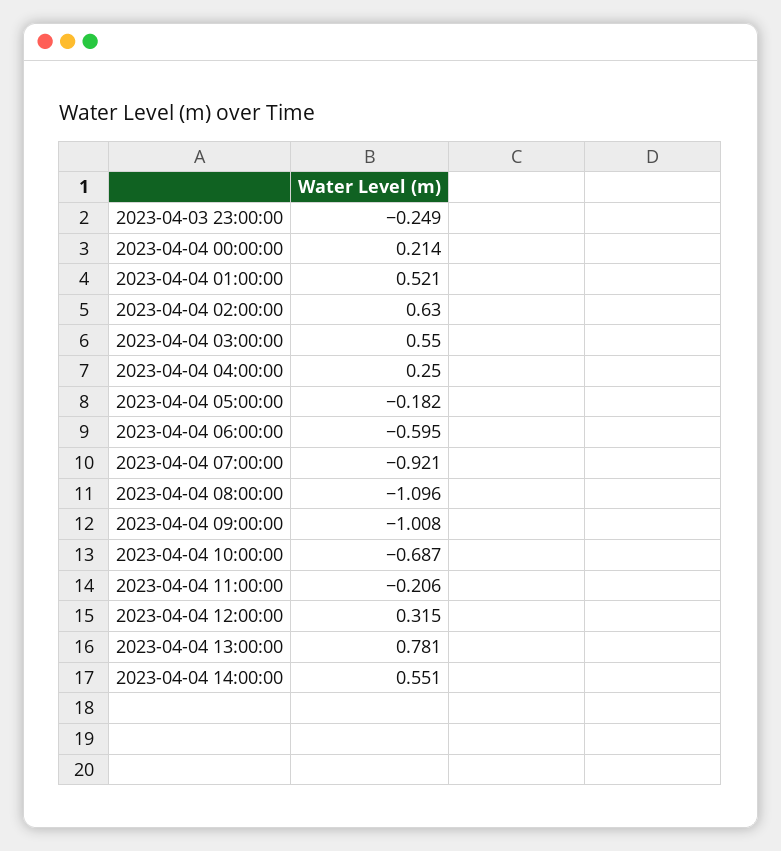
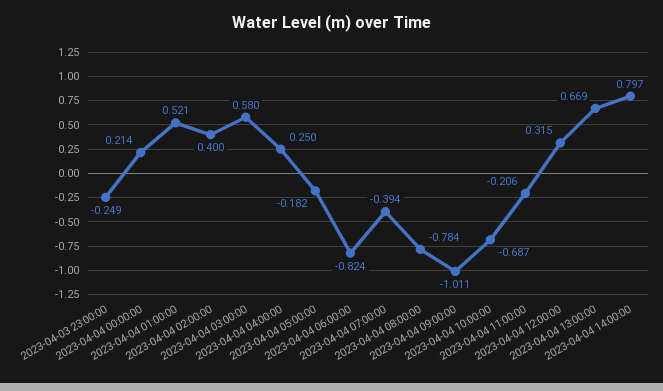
  {
    "2023-04-03 23:00:00": -0.249,
    "2023-04-04 00:00:00": 0.214,
    "2023-04-04 01:00:00": 0.521,
-   "2023-04-04 02:00:00": 0.63,
+   "2023-04-04 02:00:00": 0.4,
-   "2023-04-04 03:00:00": 0.55,
+   "2023-04-04 03:00:00": 0.58,
    "2023-04-04 04:00:00": 0.25,
    "2023-04-04 05:00:00": -0.182,
-   "2023-04-04 06:00:00": -0.595,
+   "2023-04-04 06:00:00": -0.824,
-   "2023-04-04 07:00:00": -0.921,
+   "2023-04-04 07:00:00": -0.394,
-   "2023-04-04 08:00:00": -1.096,
+   "2023-04-04 08:00:00": -0.784,
-   "2023-04-04 09:00:00": -1.008,
+   "2023-04-04 09:00:00": -1.011,
    "2023-04-04 10:00:00": -0.687,
    "2023-04-04 11:00:00": -0.206,
    "2023-04-04 12:00:00": 0.315,
-   "2023-04-04 13:00:00": 0.781,
+   "2023-04-04 13:00:00": 0.669,
-   "2023-04-04 14:00:00": 0.551
+   "2023-04-04 14:00:00": 0.797
  }

